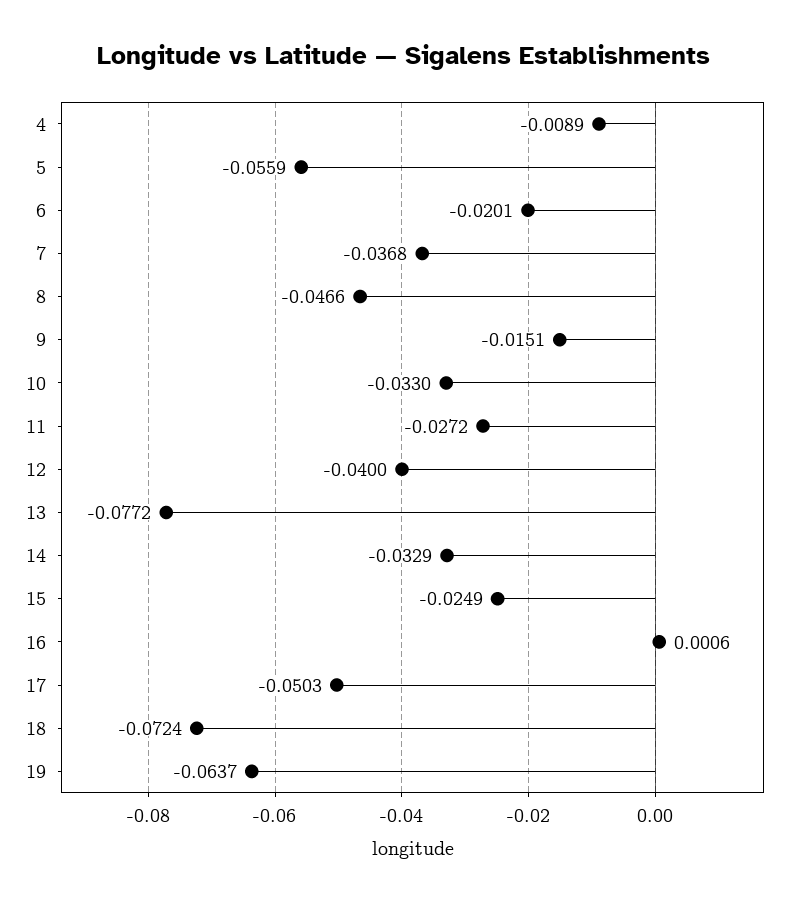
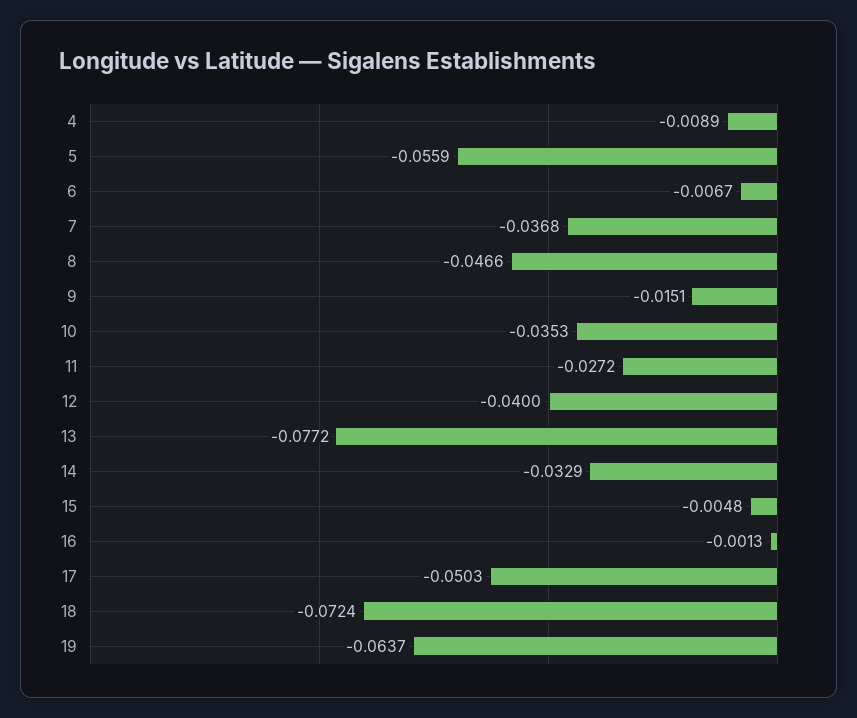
  {
    "4": -0.0089,
    "5": -0.0559,
-   "6": -0.0201,
+   "6": -0.0067,
    "7": -0.0368,
    "8": -0.0466,
    "9": -0.0151,
-   "10": -0.033,
+   "10": -0.0353,
    "11": -0.0272,
    "12": -0.04,
    "13": -0.0772,
    "14": -0.0329,
-   "15": -0.0249,
+   "15": -0.0048,
-   "16": 0.0006,
+   "16": -0.0013,
    "17": -0.0503,
    "18": -0.0724,
    "19": -0.0637
  }

